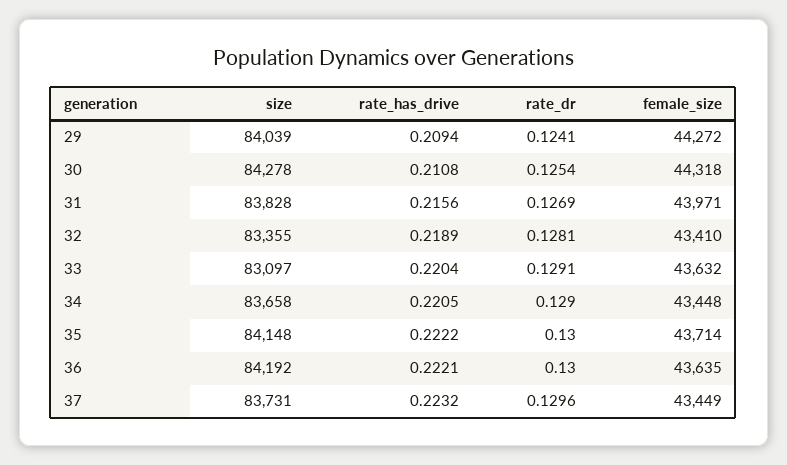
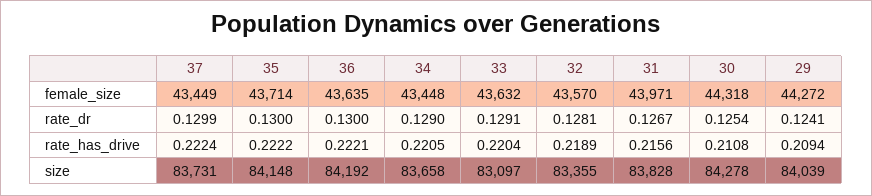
  {
    "size": {
      "29": 84039,
      "30": 84278,
      "31": 83828,
      "32": 83355,
      "33": 83097,
      "34": 83658,
      "35": 84148,
      "36": 84192,
      "37": 83731
    },
    "rate_has_drive": {
      "29": 0.2094,
      "30": 0.2108,
      "31": 0.2156,
      "32": 0.2189,
      "33": 0.2204,
      "34": 0.2205,
      "35": 0.2222,
      "36": 0.2221,
-     "37": 0.2232
+     "37": 0.2224
    },
    "rate_dr": {
      "29": 0.1241,
      "30": 0.1254,
-     "31": 0.1269,
+     "31": 0.1267,
      "32": 0.1281,
      "33": 0.1291,
      "34": 0.129,
      "35": 0.13,
      "36": 0.13,
-     "37": 0.1296
+     "37": 0.1299
    },
    "female_size": {
      "29": 44272,
      "30": 44318,
      "31": 43971,
-     "32": 43410,
+     "32": 43570,
      "33": 43632,
      "34": 43448,
      "35": 43714,
      "36": 43635,
      "37": 43449
    }
  }

